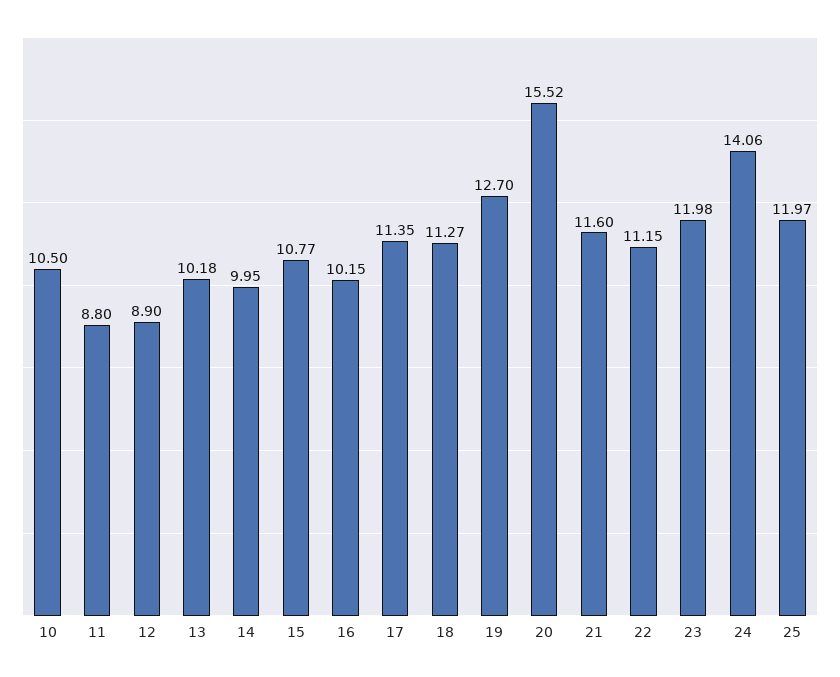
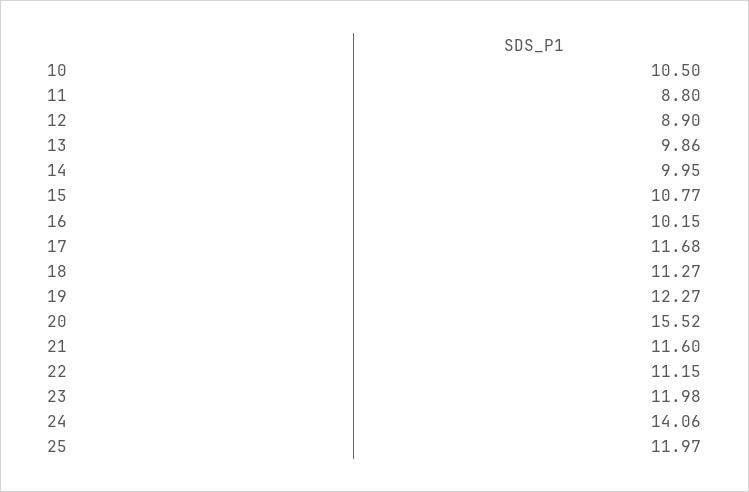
  {
    "10": 10.5,
    "11": 8.8,
    "12": 8.9,
-   "13": 10.18,
+   "13": 9.86,
    "14": 9.95,
    "15": 10.77,
    "16": 10.15,
-   "17": 11.35,
+   "17": 11.68,
    "18": 11.27,
-   "19": 12.7,
+   "19": 12.27,
    "20": 15.52,
    "21": 11.6,
    "22": 11.15,
    "23": 11.98,
    "24": 14.06,
    "25": 11.97
  }

